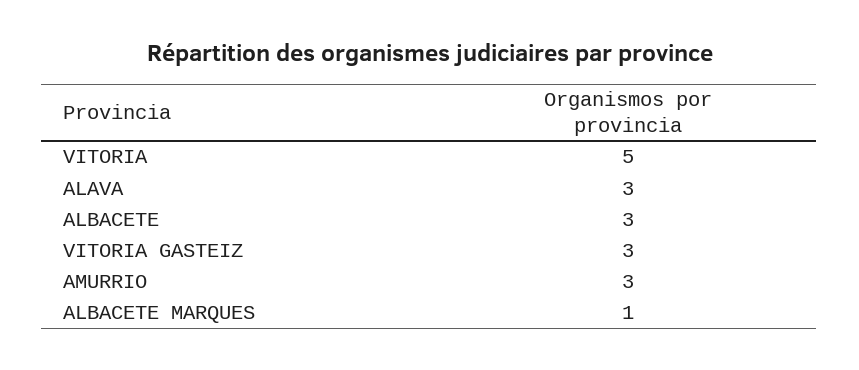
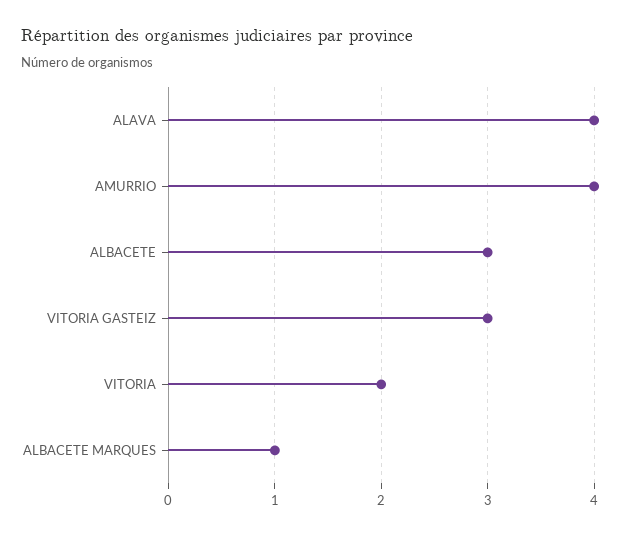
  {
-   "VITORIA": 5,
+   "VITORIA": 2,
-   "ALAVA": 3,
+   "ALAVA": 4,
    "ALBACETE": 3,
    "VITORIA GASTEIZ": 3,
-   "AMURRIO": 3,
+   "AMURRIO": 4,
    "ALBACETE MARQUES": 1
  }

